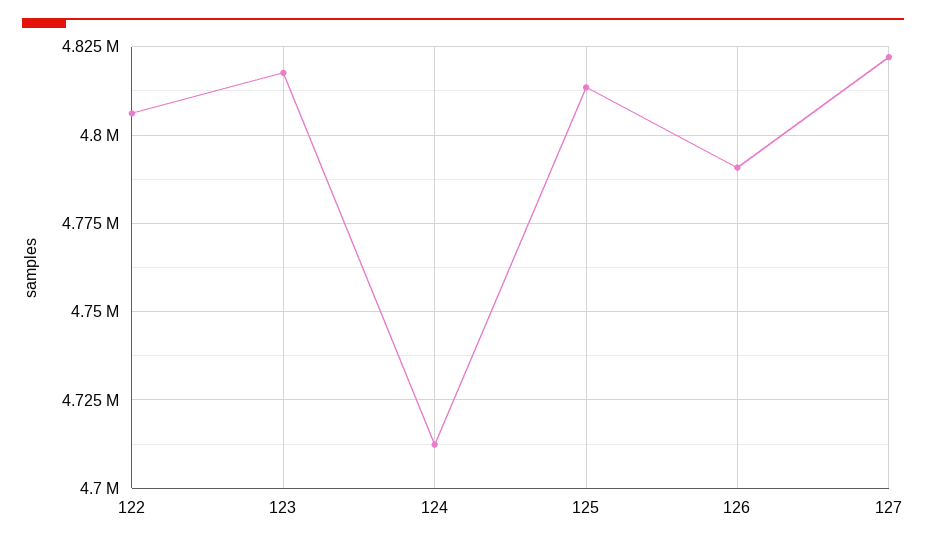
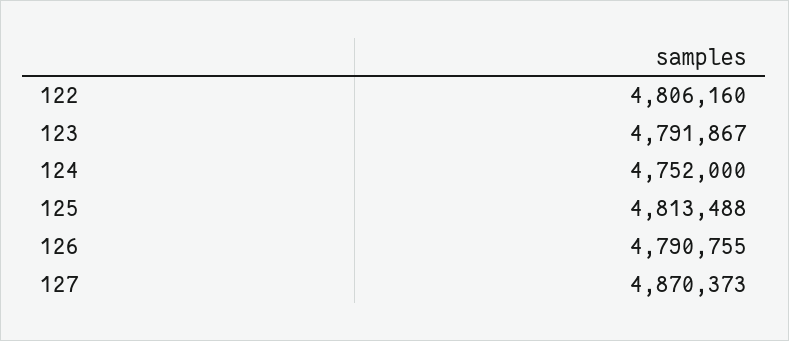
  {
    "122": 4806160,
-   "123": 4817500,
+   "123": 4791867,
-   "124": 4712500,
+   "124": 4752000,
    "125": 4813488,
    "126": 4790755,
-   "127": 4822500
+   "127": 4870373
  }

